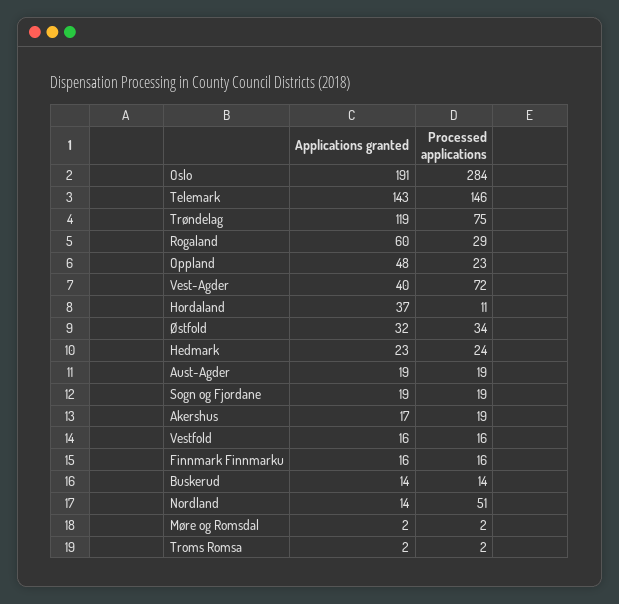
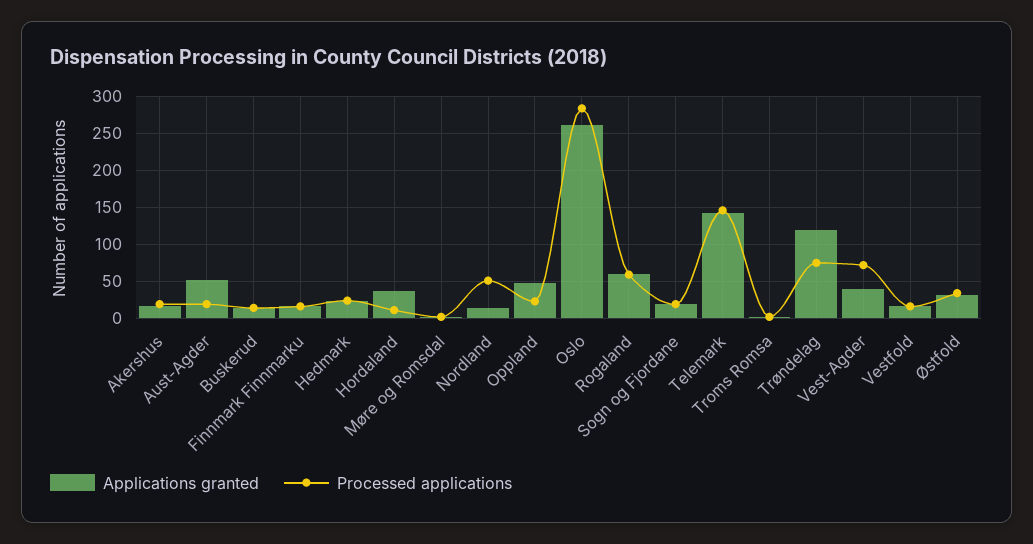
  {
    "Applications granted": {
-     "Oslo": 191,
+     "Oslo": 260,
      "Telemark": 143,
      "Trøndelag": 119,
      "Rogaland": 60,
      "Oppland": 48,
      "Vest-Agder": 40,
      "Hordaland": 37,
      "Østfold": 32,
      "Hedmark": 23,
-     "Aust-Agder": 19,
+     "Aust-Agder": 50,
      "Sogn og Fjordane": 19,
      "Akershus": 17,
      "Vestfold": 16,
      "Finnmark Finnmarku": 16,
      "Buskerud": 14,
      "Nordland": 14,
      "Møre og Romsdal": 2,
      "Troms Romsa": 2
    },
    "Processed applications": {
      "Oslo": 284,
      "Telemark": 146,
      "Trøndelag": 75,
-     "Rogaland": 29,
+     "Rogaland": 60,
      "Oppland": 23,
      "Vest-Agder": 72,
      "Hordaland": 11,
      "Østfold": 34,
      "Hedmark": 24,
      "Aust-Agder": 19,
      "Sogn og Fjordane": 19,
      "Akershus": 19,
      "Vestfold": 16,
      "Finnmark Finnmarku": 16,
      "Buskerud": 14,
      "Nordland": 51,
      "Møre og Romsdal": 2,
      "Troms Romsa": 2
    }
  }

